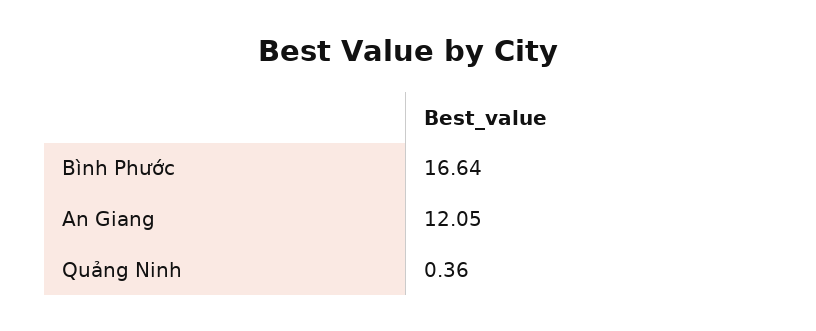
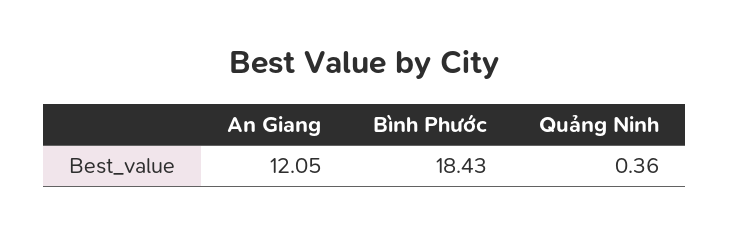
  {
-   "Bình Phước": 16.64,
+   "Bình Phước": 18.43,
    "An Giang": 12.05,
    "Quảng Ninh": 0.36
  }

